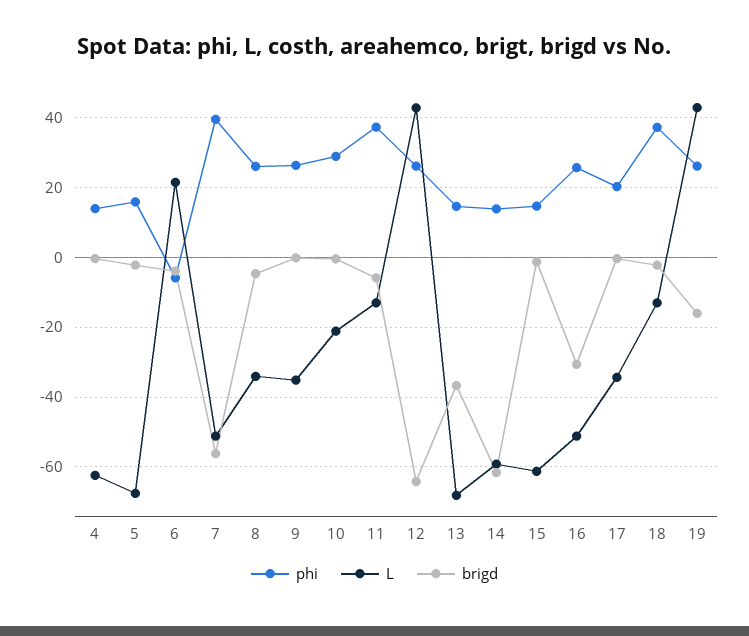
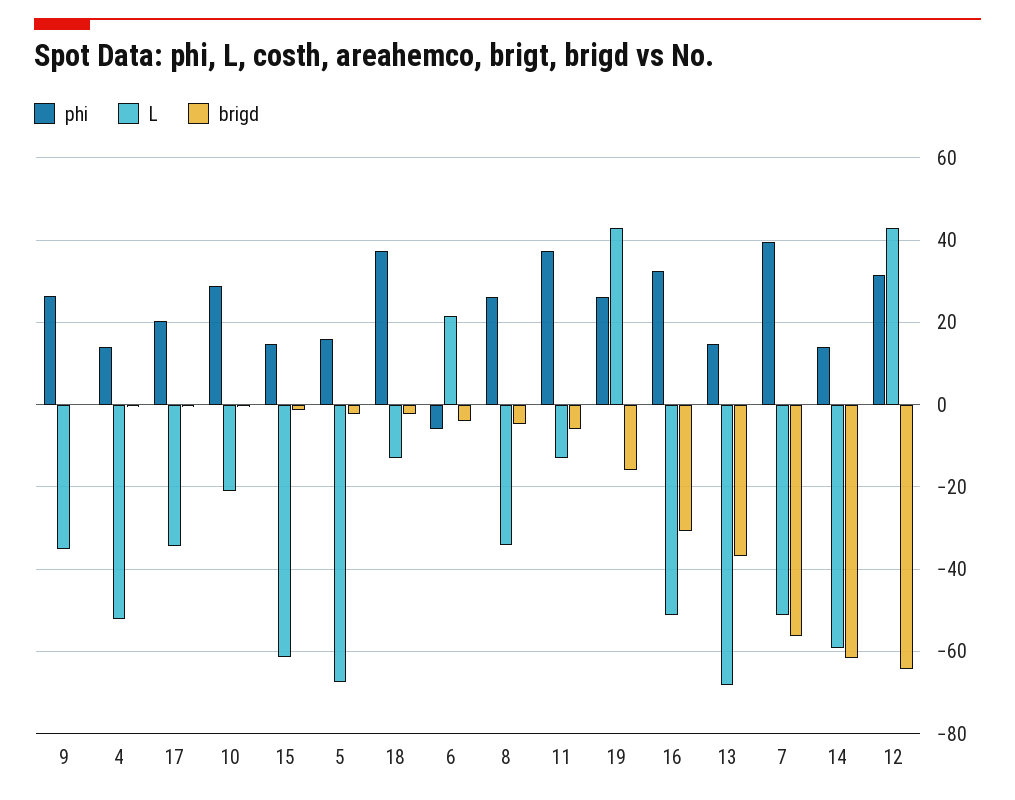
  {
    "phi": {
      "4": 14,
      "5": 16,
      "6": -6,
      "7": 40,
      "8": 26,
      "9": 26,
      "10": 28,
      "11": 38,
-     "12": 26,
+     "12": 32,
      "13": 14,
      "14": 14,
      "15": 14,
-     "16": 26,
+     "16": 32,
      "17": 20,
      "18": 38,
      "19": 26
    },
    "L": {
-     "4": -62,
+     "4": -52,
      "5": -68,
      "6": 22,
      "7": -52,
      "8": -34,
      "9": -36,
      "10": -22,
      "11": -12,
      "12": 42,
      "13": -68,
      "14": -60,
      "15": -62,
      "16": -52,
      "17": -34,
      "18": -12,
      "19": 42
    },
    "brigd": {
      "4": 0,
      "5": -2,
      "6": -4,
      "7": -56,
      "8": -4,
      "9": 0,
      "10": 0,
      "11": -6,
      "12": -64,
      "13": -36,
      "14": -62,
      "15": -2,
      "16": -30,
      "17": 0,
      "18": -2,
      "19": -16
    }
  }

